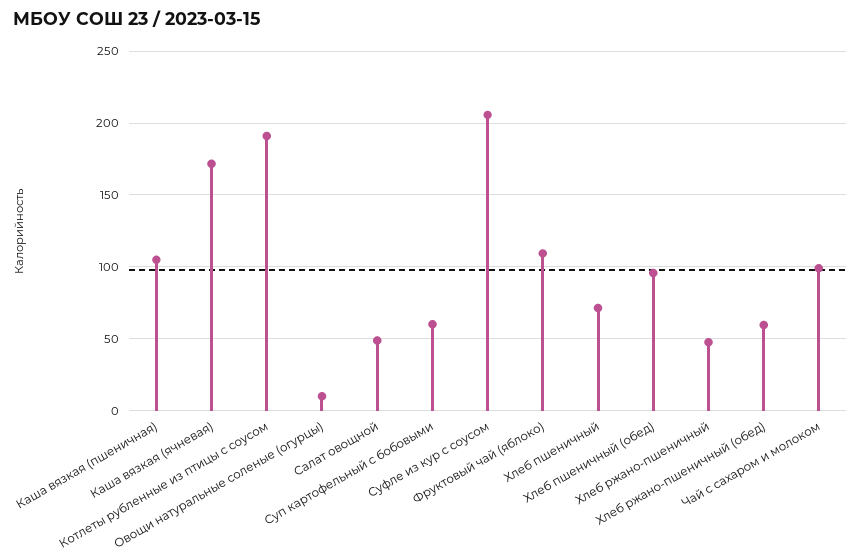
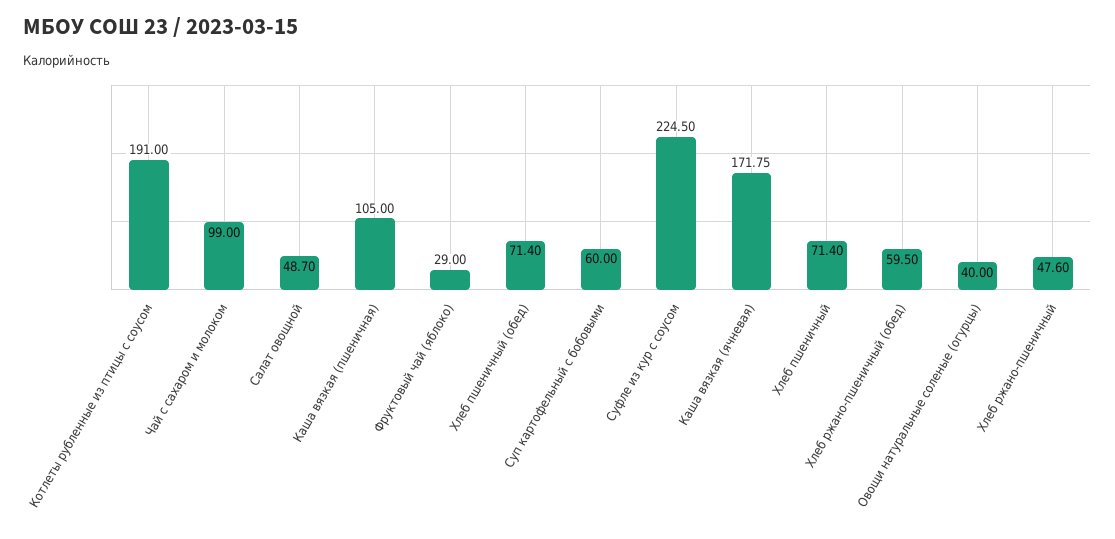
  {
    "Каша вязкая (пшеничная)": 105,
    "Каша вязкая (ячневая)": 171.75,
    "Котлеты рубленные из птицы с соусом": 191,
-   "Овощи натуральные соленые (огурцы)": 10,
+   "Овощи натуральные соленые (огурцы)": 40,
    "Салат овощной": 48.7,
    "Суп картофельный с бобовыми": 60,
-   "Суфле из кур с соусом": 205,
+   "Суфле из кур с соусом": 224.5,
-   "Фруктовый чай (яблоко)": 110,
+   "Фруктовый чай (яблоко)": 29,
    "Хлеб пшеничный": 71.4,
-   "Хлеб пшеничный (обед)": 95,
+   "Хлеб пшеничный (обед)": 71.4,
    "Хлеб ржано-пшеничный": 47.6,
    "Хлеб ржано-пшеничный (обед)": 59.5,
    "Чай с сахаром и молоком": 99
  }

